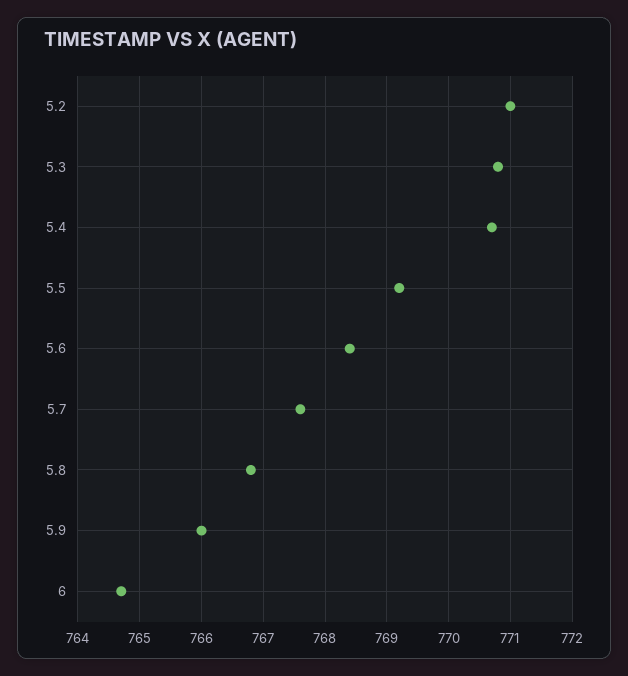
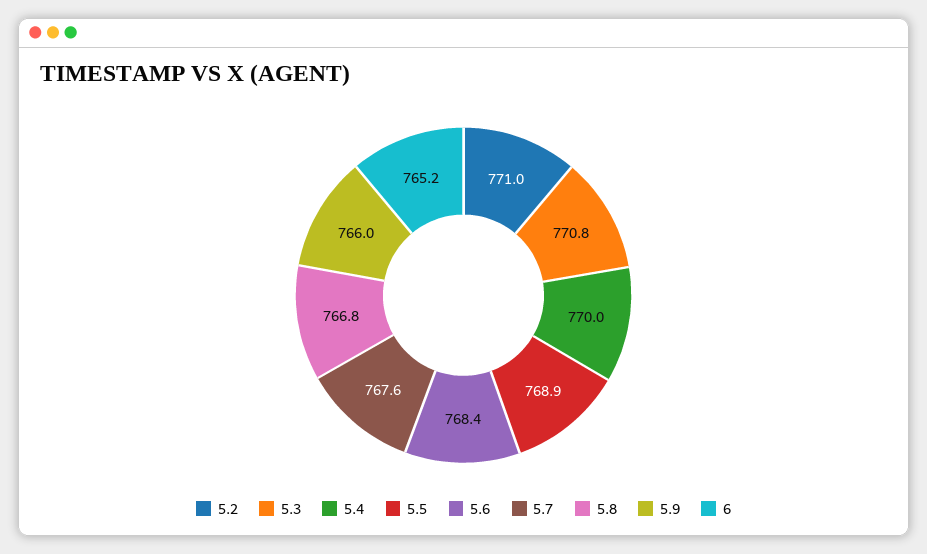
  {
    "5.2": 771,
    "5.3": 770.8,
-   "5.4": 770.7,
+   "5.4": 770,
-   "5.5": 769.2,
+   "5.5": 768.9,
    "5.6": 768.4,
    "5.7": 767.6,
    "5.8": 766.8,
    "5.9": 766,
-   "6": 764.7
+   "6": 765.2
  }

